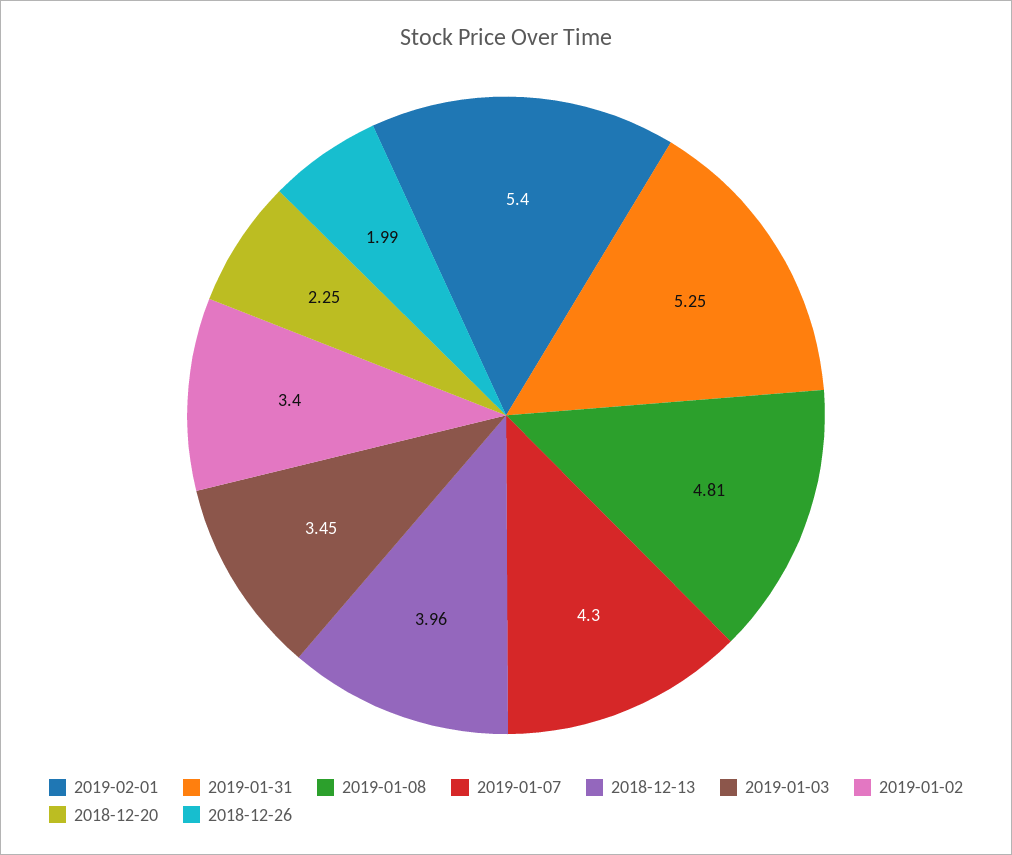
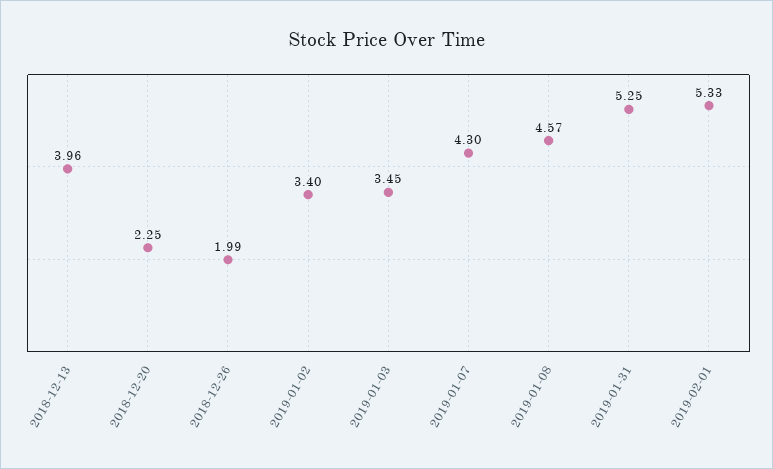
  {
-   "2019-02-01": 5.4,
+   "2019-02-01": 5.33,
    "2019-01-31": 5.25,
-   "2019-01-08": 4.81,
+   "2019-01-08": 4.57,
    "2019-01-07": 4.3,
    "2018-12-13": 3.96,
    "2019-01-03": 3.45,
    "2019-01-02": 3.4,
    "2018-12-20": 2.25,
    "2018-12-26": 1.99
  }

